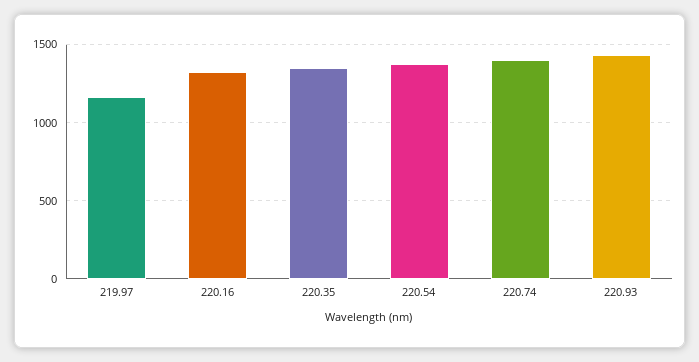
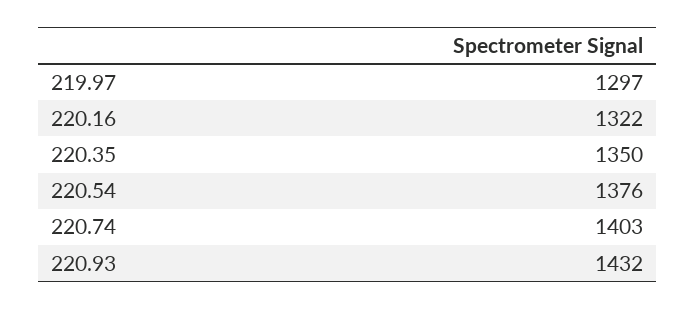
  {
-   "219.97": 1150,
+   "219.97": 1297,
    "220.16": 1322,
    "220.35": 1350,
    "220.54": 1376,
    "220.74": 1403,
    "220.93": 1432
  }

